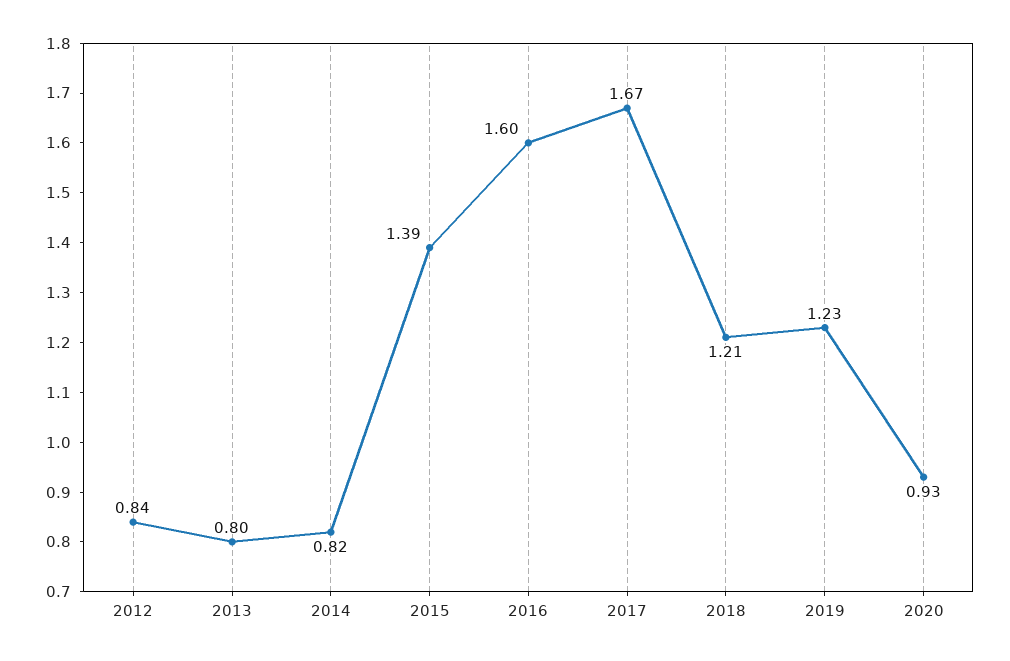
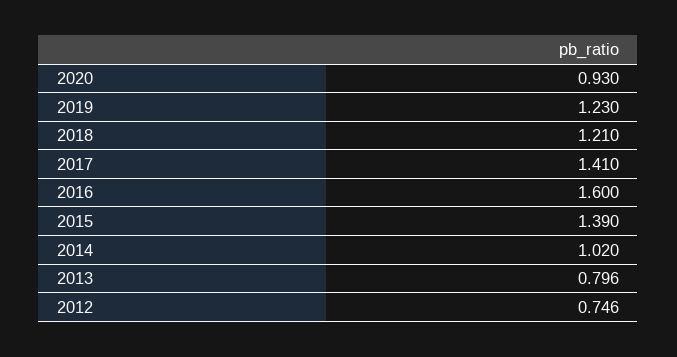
  {
-   "2012": 0.84,
+   "2012": 0.746,
    "2013": 0.796,
-   "2014": 0.82,
+   "2014": 1.02,
    "2015": 1.39,
    "2016": 1.6,
-   "2017": 1.67,
+   "2017": 1.41,
    "2018": 1.21,
    "2019": 1.23,
    "2020": 0.93
  }

